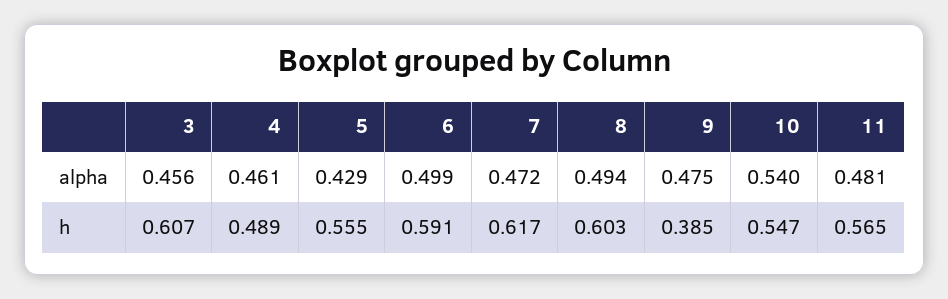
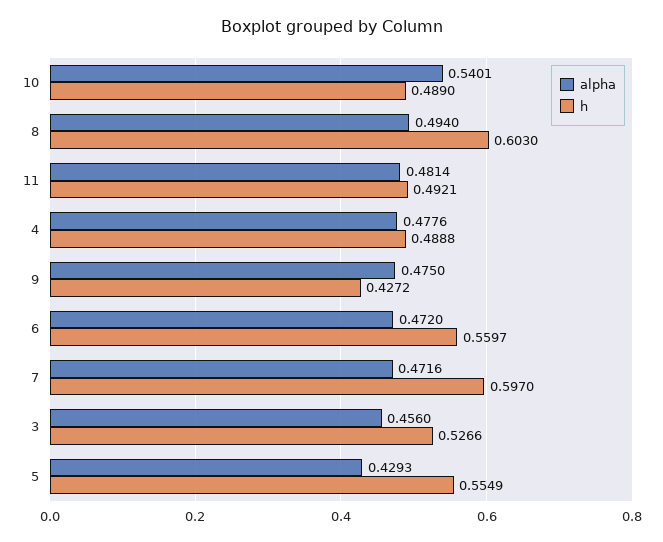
  {
    "alpha": {
      "3": 0.456,
-     "4": 0.461,
+     "4": 0.4776,
      "5": 0.4293,
-     "6": 0.499,
+     "6": 0.472,
      "7": 0.4716,
      "8": 0.494,
      "9": 0.475,
      "10": 0.5401,
      "11": 0.4814
    },
    "h": {
-     "3": 0.607,
+     "3": 0.5266,
      "4": 0.4888,
      "5": 0.5549,
-     "6": 0.591,
+     "6": 0.5597,
-     "7": 0.617,
+     "7": 0.597,
      "8": 0.603,
-     "9": 0.385,
+     "9": 0.4272,
-     "10": 0.547,
+     "10": 0.489,
-     "11": 0.565
+     "11": 0.4921
    }
  }

